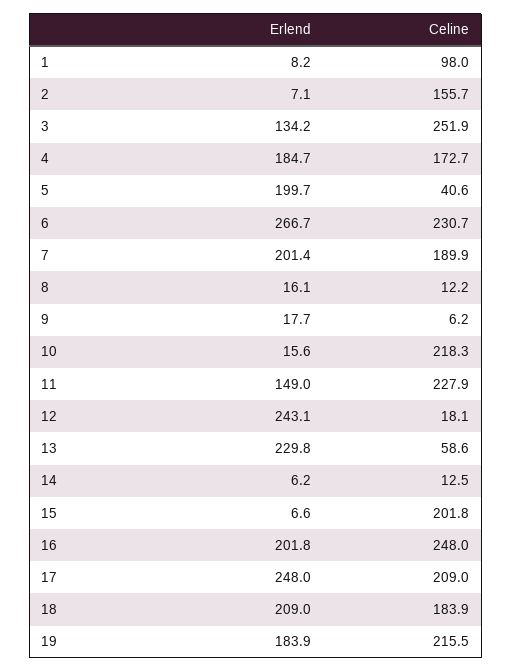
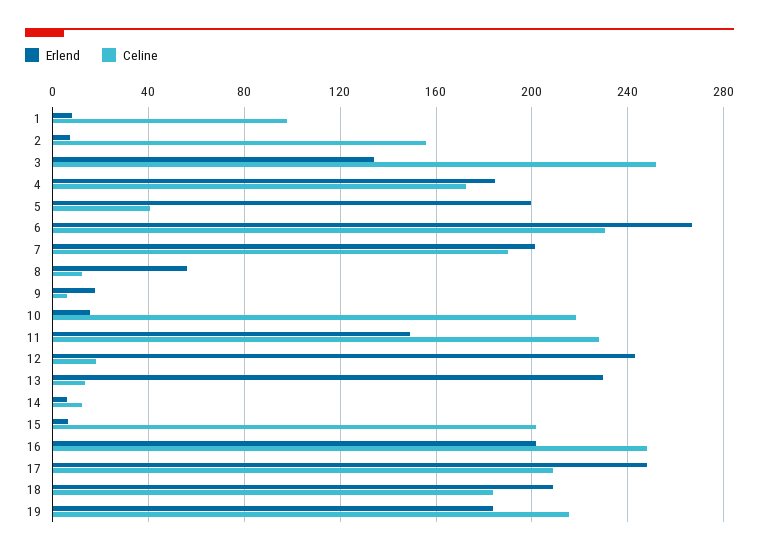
  {
    "Erlend": {
      "1": 8.2,
      "2": 7.1,
      "3": 134.2,
      "4": 184.7,
      "5": 199.7,
      "6": 266.7,
      "7": 201.4,
-     "8": 16.1,
+     "8": 55,
      "9": 17.7,
      "10": 15.6,
      "11": 149,
      "12": 243.1,
      "13": 229.8,
      "14": 6.2,
      "15": 6.6,
      "16": 201.8,
      "17": 248,
      "18": 209,
      "19": 183.9
    },
    "Celine": {
      "1": 98,
      "2": 155.7,
      "3": 251.9,
      "4": 172.7,
      "5": 40.6,
      "6": 230.7,
      "7": 189.9,
      "8": 12.2,
      "9": 6.2,
      "10": 218.3,
      "11": 227.9,
      "12": 18.1,
-     "13": 58.6,
+     "13": 15,
      "14": 12.5,
      "15": 201.8,
      "16": 248,
      "17": 209,
      "18": 183.9,
      "19": 215.5
    }
  }

